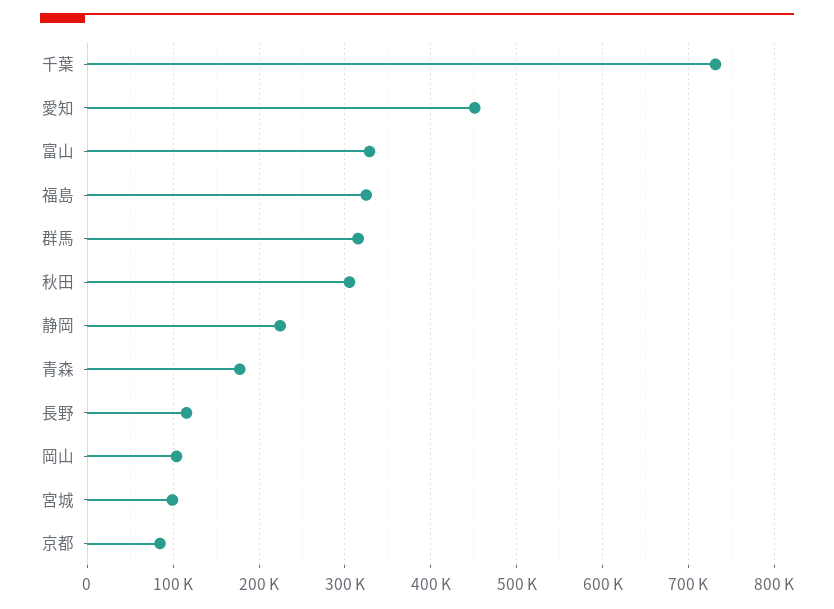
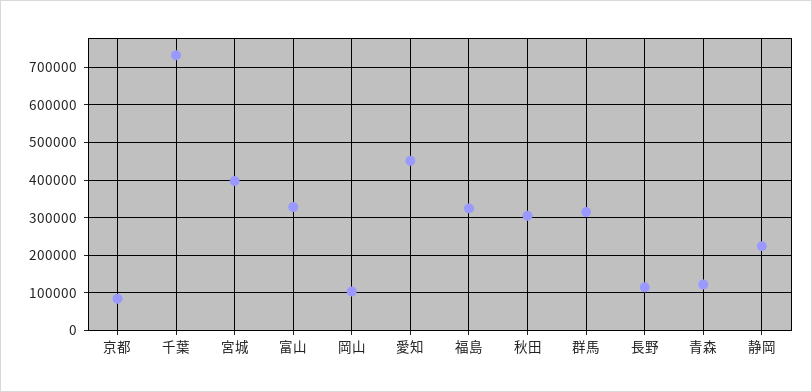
  {
    "千葉": 730000,
    "愛知": 450000,
    "富山": 330000,
    "福島": 320000,
    "群馬": 320000,
    "秋田": 310000,
    "静岡": 220000,
-   "青森": 180000,
+   "青森": 120000,
    "長野": 120000,
    "岡山": 100000,
-   "宮城": 100000,
+   "宮城": 400000,
    "京都": 80000
  }

